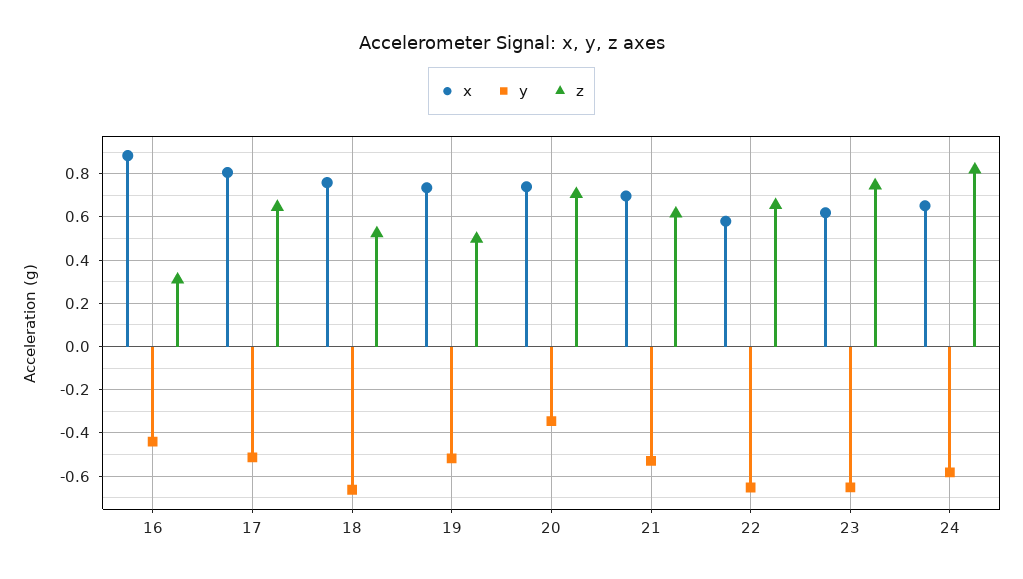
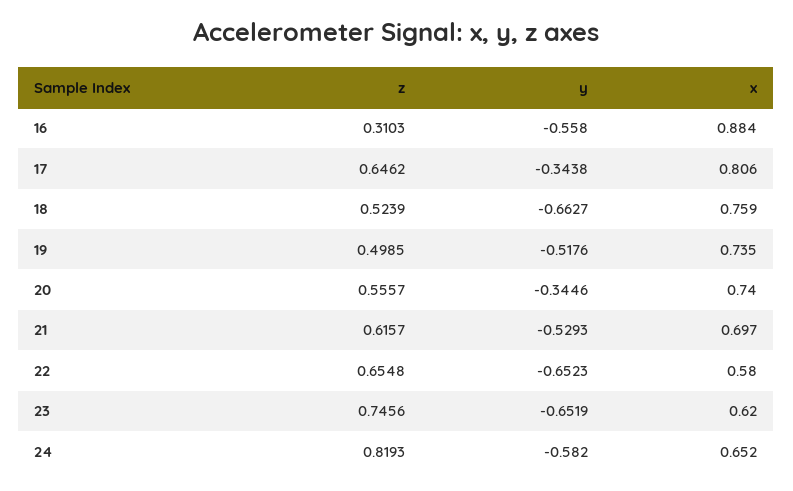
  {
    "x": {
      "16": 0.884,
      "17": 0.806,
      "18": 0.759,
      "19": 0.735,
      "20": 0.74,
      "21": 0.697,
      "22": 0.58,
      "23": 0.62,
      "24": 0.652
    },
    "y": {
-     "16": -0.45,
+     "16": -0.558,
-     "17": -0.5,
+     "17": -0.3438,
      "18": -0.6627,
      "19": -0.5176,
      "20": -0.3446,
      "21": -0.5293,
      "22": -0.6523,
      "23": -0.6519,
      "24": -0.582
    },
    "z": {
      "16": 0.3103,
      "17": 0.6462,
      "18": 0.5239,
      "19": 0.4985,
-     "20": 0.7,
+     "20": 0.5557,
      "21": 0.6157,
      "22": 0.6548,
      "23": 0.7456,
      "24": 0.8193
    }
  }

